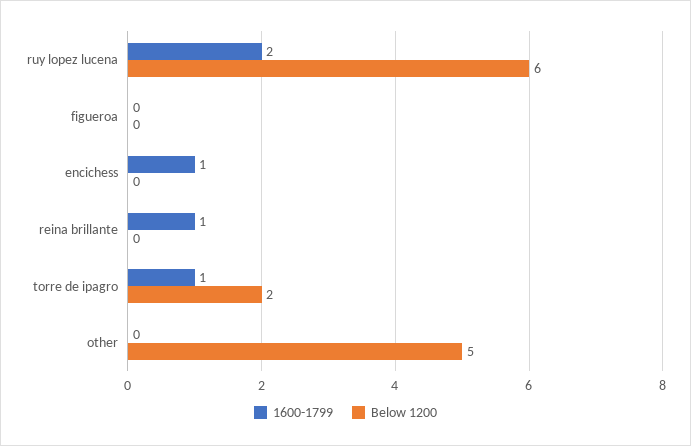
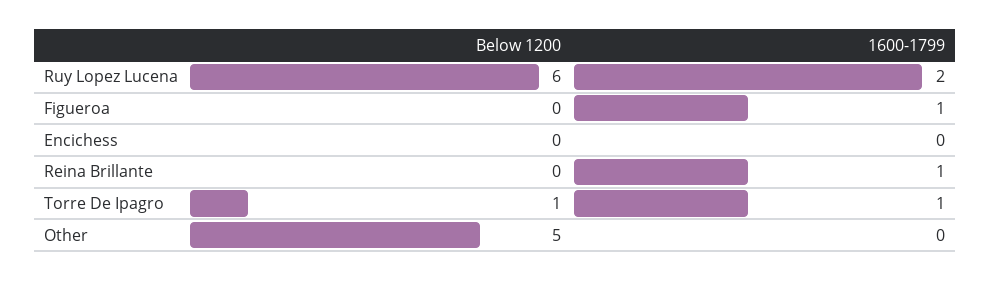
  {
    "1600-1799": {
      "ruy lopez lucena": 2,
-     "figueroa": 0,
+     "figueroa": 1,
-     "encichess": 1,
+     "encichess": 0,
      "reina brillante": 1,
      "torre de ipagro": 1,
      "other": 0
    },
    "Below 1200": {
      "ruy lopez lucena": 6,
      "figueroa": 0,
      "encichess": 0,
      "reina brillante": 0,
-     "torre de ipagro": 2,
+     "torre de ipagro": 1,
      "other": 5
    }
  }

